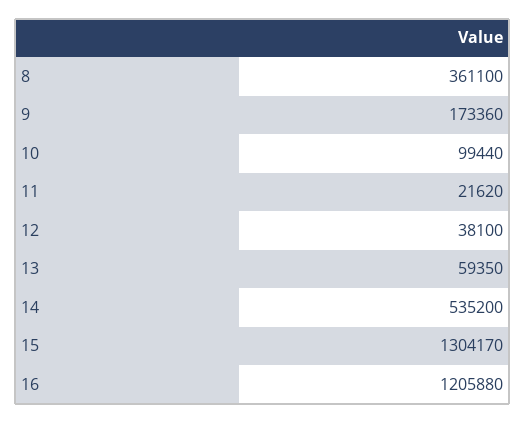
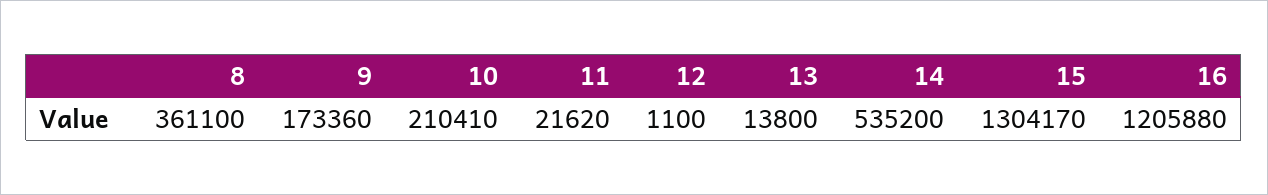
  {
    "8": 361100,
    "9": 173360,
-   "10": 99440,
+   "10": 210410,
    "11": 21620,
-   "12": 38100,
+   "12": 1100,
-   "13": 59350,
+   "13": 13800,
    "14": 535200,
    "15": 1304170,
    "16": 1205880
  }

